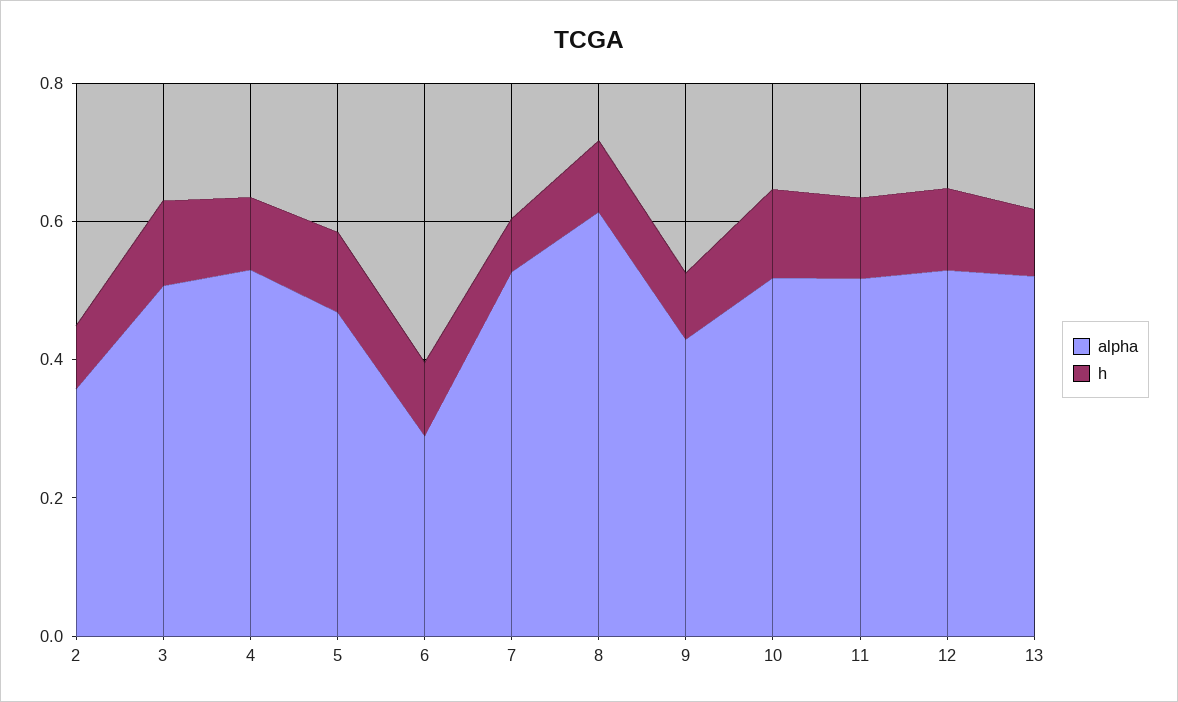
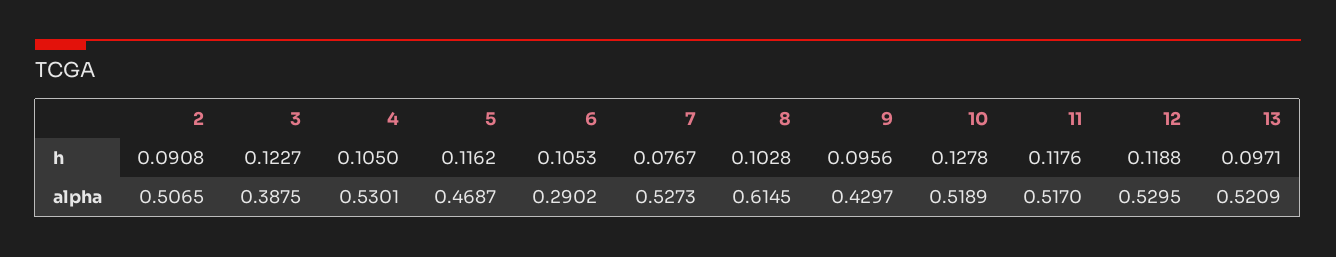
  {
    "alpha": {
-     "2": 0.35,
+     "2": 0.5065,
-     "3": 0.5,
+     "3": 0.3875,
      "4": 0.5301,
      "5": 0.4687,
      "6": 0.2902,
      "7": 0.5273,
      "8": 0.6145,
      "9": 0.4297,
      "10": 0.5189,
      "11": 0.517,
      "12": 0.5295,
      "13": 0.5209
    },
    "h": {
      "2": 0.0908,
      "3": 0.1227,
      "4": 0.105,
      "5": 0.1162,
      "6": 0.1053,
      "7": 0.0767,
      "8": 0.1028,
      "9": 0.0956,
      "10": 0.1278,
      "11": 0.1176,
      "12": 0.1188,
      "13": 0.0971
    }
  }

